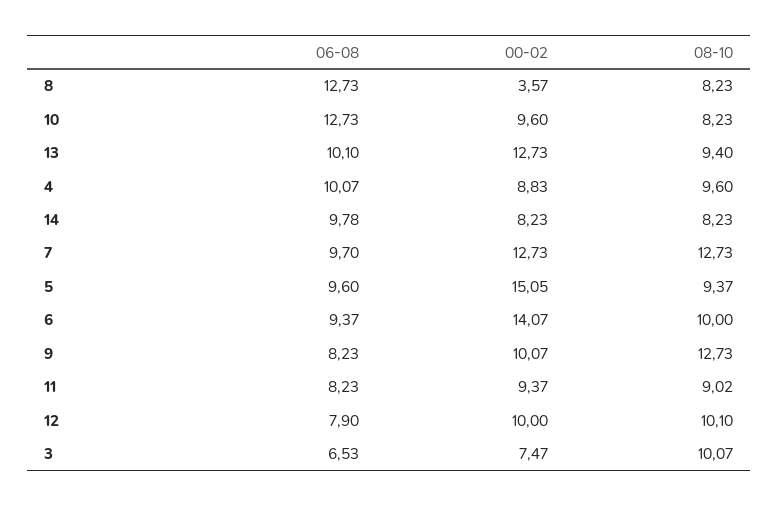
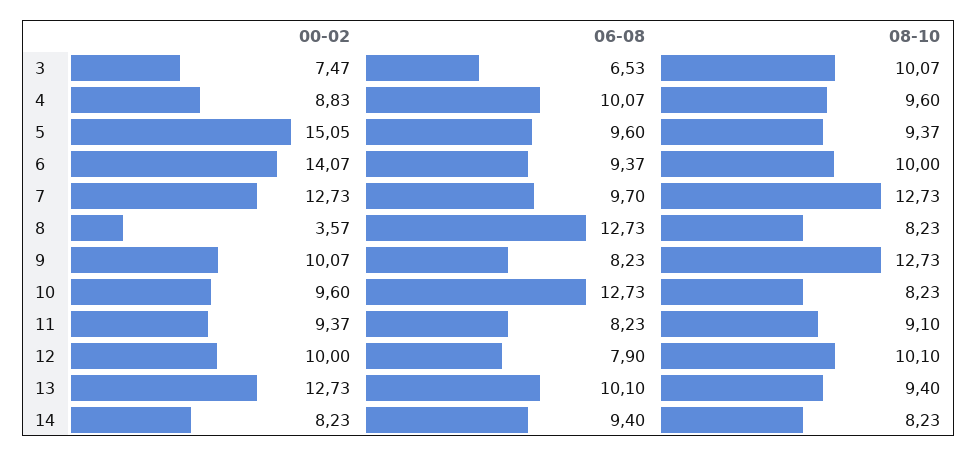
  {
    "06-08": {
      "8": 12.73,
      "10": 12.73,
      "13": 10.1,
      "4": 10.07,
-     "14": 9.78,
+     "14": 9.4,
      "7": 9.7,
      "5": 9.6,
      "6": 9.37,
      "9": 8.23,
      "11": 8.23,
      "12": 7.9,
      "3": 6.53
    },
    "00-02": {
      "8": 3.57,
      "10": 9.6,
      "13": 12.73,
      "4": 8.83,
      "14": 8.23,
      "7": 12.73,
      "5": 15.05,
      "6": 14.07,
      "9": 10.07,
      "11": 9.37,
      "12": 10,
      "3": 7.47
    },
    "08-10": {
      "8": 8.23,
      "10": 8.23,
      "13": 9.4,
      "4": 9.6,
      "14": 8.23,
      "7": 12.73,
      "5": 9.37,
      "6": 10,
      "9": 12.73,
-     "11": 9.02,
+     "11": 9.1,
      "12": 10.1,
      "3": 10.07
    }
  }

